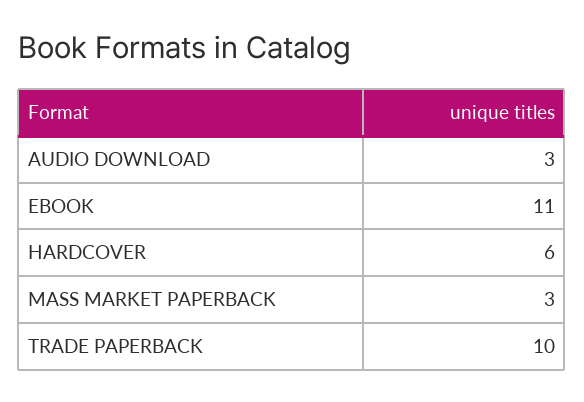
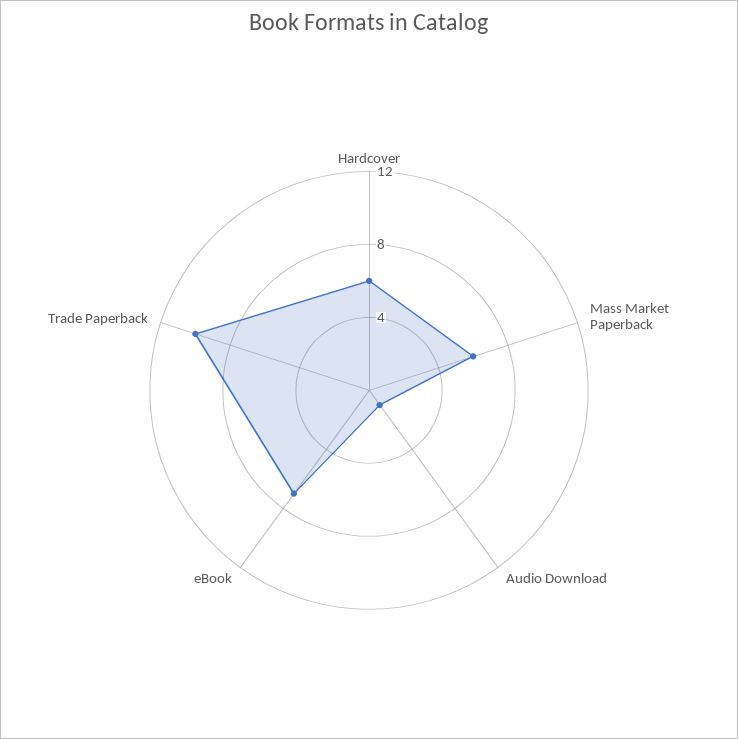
  {
-   "AUDIO DOWNLOAD": 3,
+   "AUDIO DOWNLOAD": 1,
-   "EBOOK": 11,
+   "EBOOK": 7,
    "HARDCOVER": 6,
-   "MASS MARKET PAPERBACK": 3,
+   "MASS MARKET PAPERBACK": 6,
    "TRADE PAPERBACK": 10
  }

